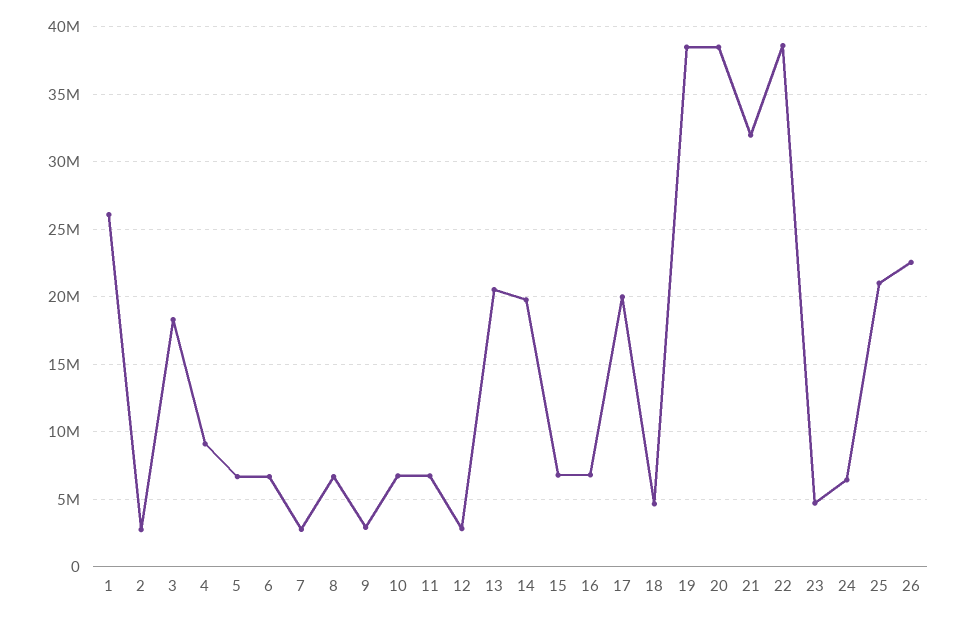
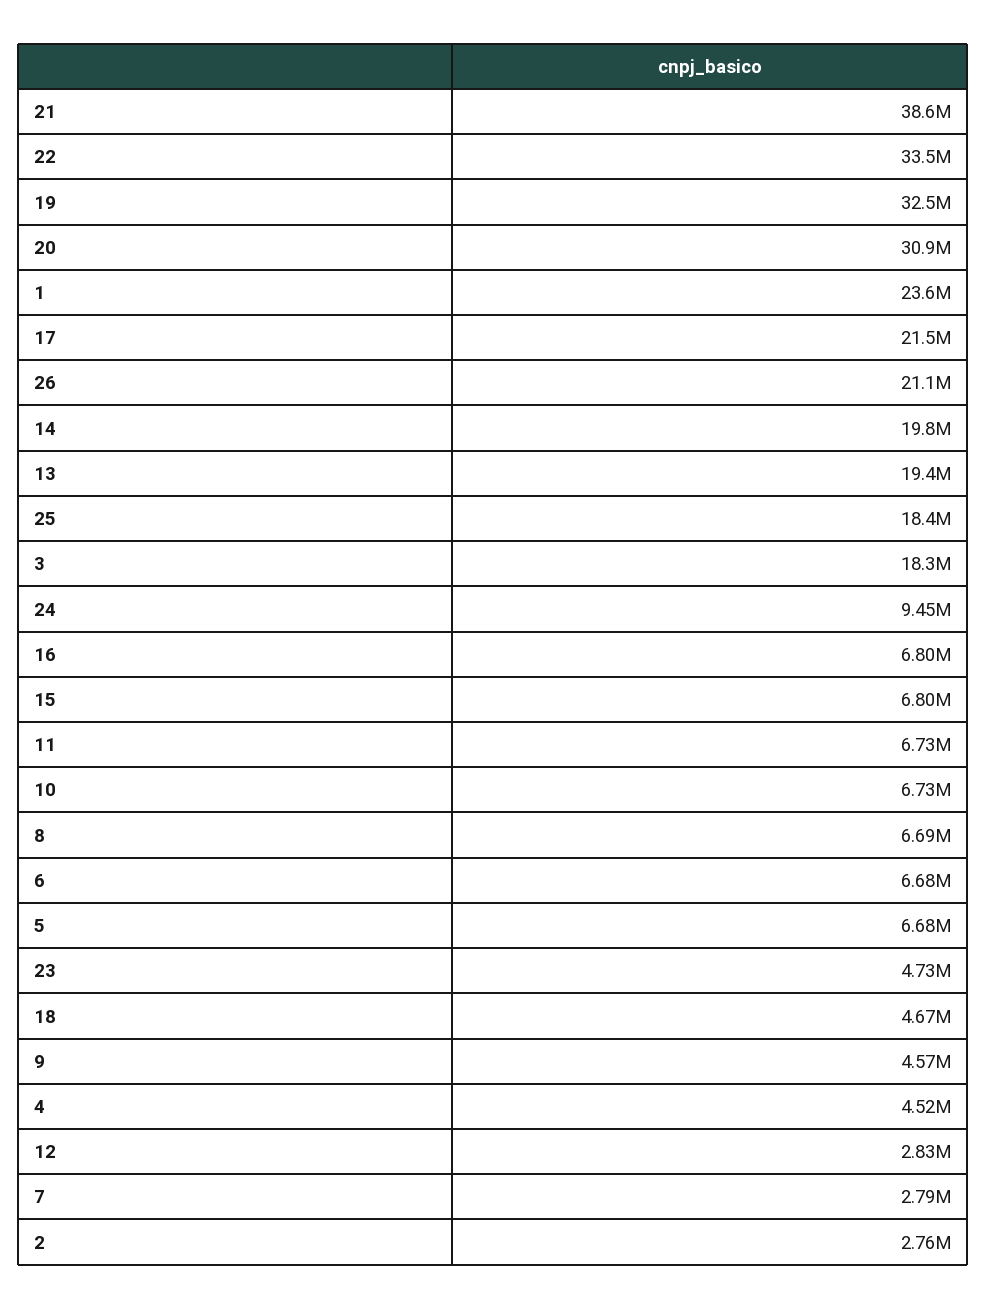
  {
-   "1": 26000000,
+   "1": 23600000,
    "2": 2760000,
    "3": 18300000,
-   "4": 9000000,
+   "4": 4520000,
    "5": 6680000,
    "6": 6680000,
    "7": 2790000,
    "8": 6690000,
-   "9": 3000000,
+   "9": 4570000,
    "10": 6730000,
    "11": 6730000,
    "12": 2830000,
-   "13": 20500000,
+   "13": 19400000,
    "14": 19800000,
    "15": 6800000,
    "16": 6800000,
-   "17": 20000000,
+   "17": 21500000,
    "18": 4670000,
-   "19": 38500000,
+   "19": 32500000,
-   "20": 38500000,
+   "20": 30900000,
-   "21": 32000000,
+   "21": 38600000,
-   "22": 38500000,
+   "22": 33500000,
    "23": 4730000,
-   "24": 6500000,
+   "24": 9450000,
-   "25": 21000000,
+   "25": 18400000,
-   "26": 22500000
+   "26": 21100000
  }

